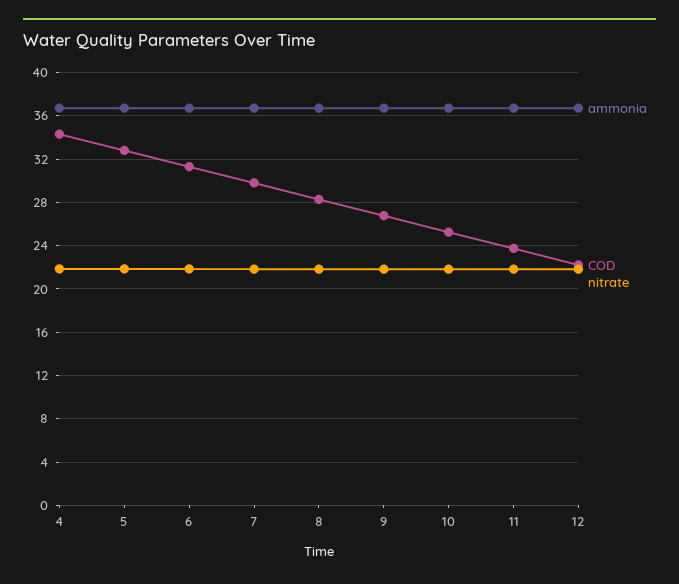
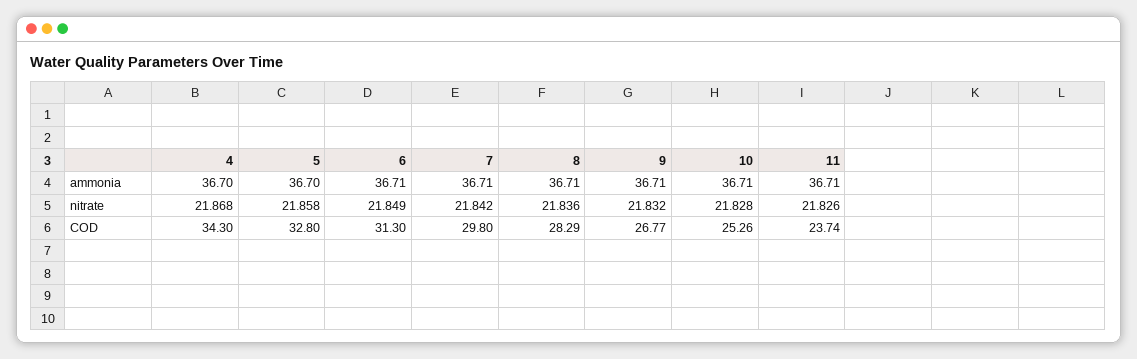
  {
    "ammonia": {
      "4": 36.7,
      "5": 36.7,
      "6": 36.71,
      "7": 36.71,
      "8": 36.71,
      "9": 36.71,
      "10": 36.71,
-     "11": 36.71,
+     "11": 36.71
-     "12": 37
    },
    "COD": {
      "4": 34.3,
      "5": 32.8,
      "6": 31.3,
      "7": 29.8,
      "8": 28.29,
      "9": 26.77,
      "10": 25.26,
-     "11": 23.74,
+     "11": 23.74
-     "12": 22
    },
    "nitrate": {
      "4": 21.868,
      "5": 21.858,
      "6": 21.849,
      "7": 21.842,
      "8": 21.836,
      "9": 21.832,
      "10": 21.828,
-     "11": 21.826,
+     "11": 21.826
-     "12": 22
    }
  }

